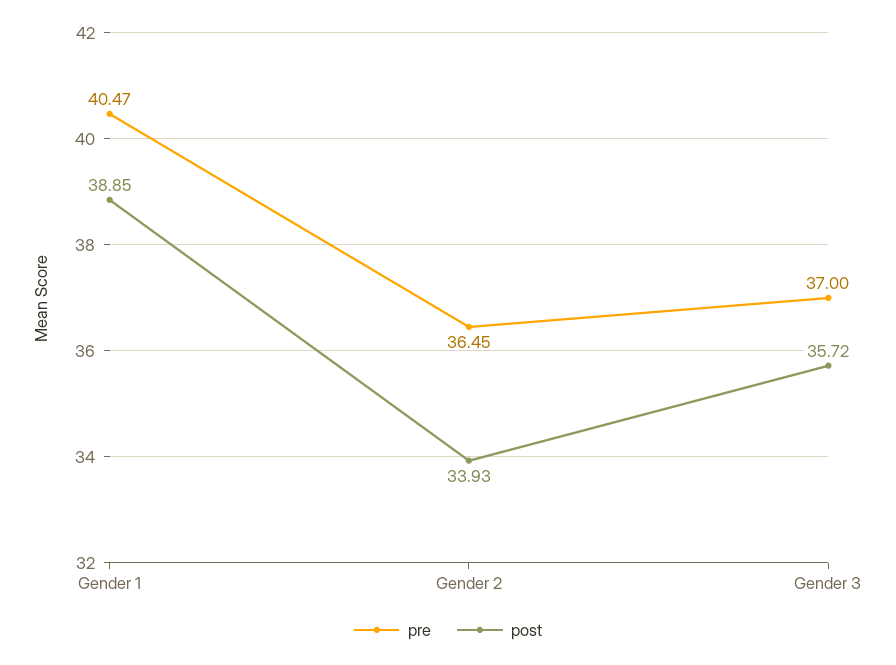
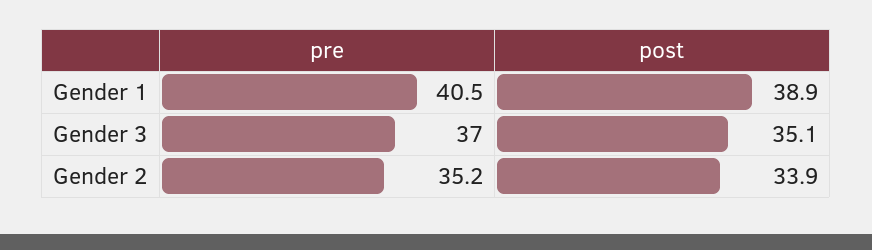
  {
    "pre": {
      "Gender 1": 40.47,
-     "Gender 2": 36.45,
+     "Gender 2": 35.2,
      "Gender 3": 37
    },
    "post": {
      "Gender 1": 38.85,
      "Gender 2": 33.93,
-     "Gender 3": 35.72
+     "Gender 3": 35.1
    }
  }

